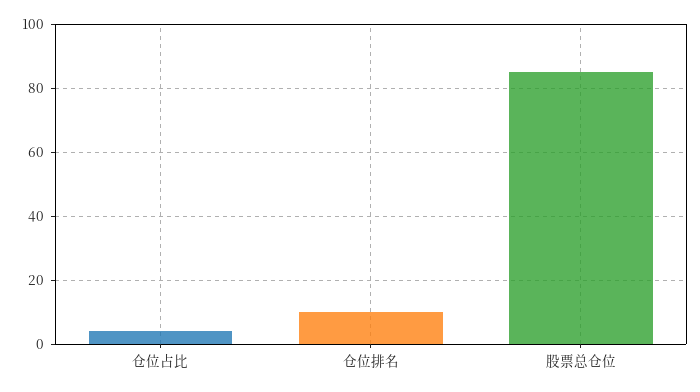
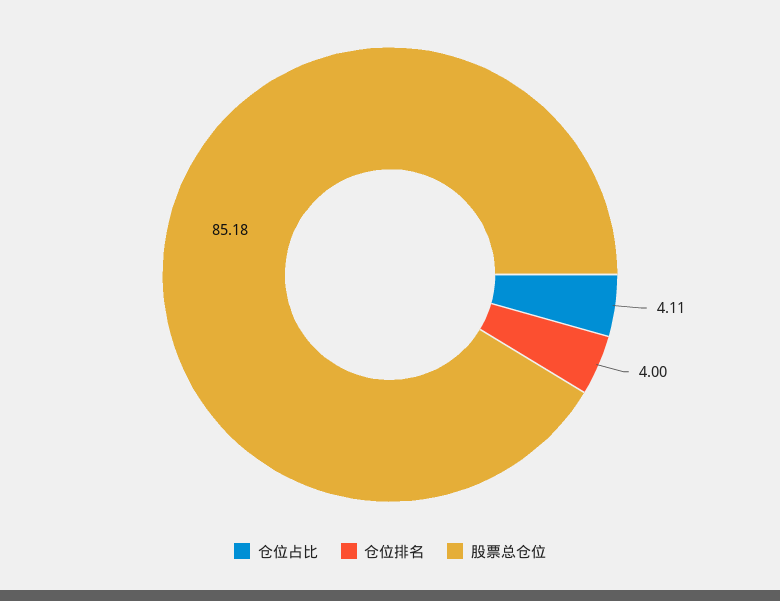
  {
    "仓位占比": 4.11,
-   "仓位排名": 10,
+   "仓位排名": 4,
    "股票总仓位": 85.18
  }

